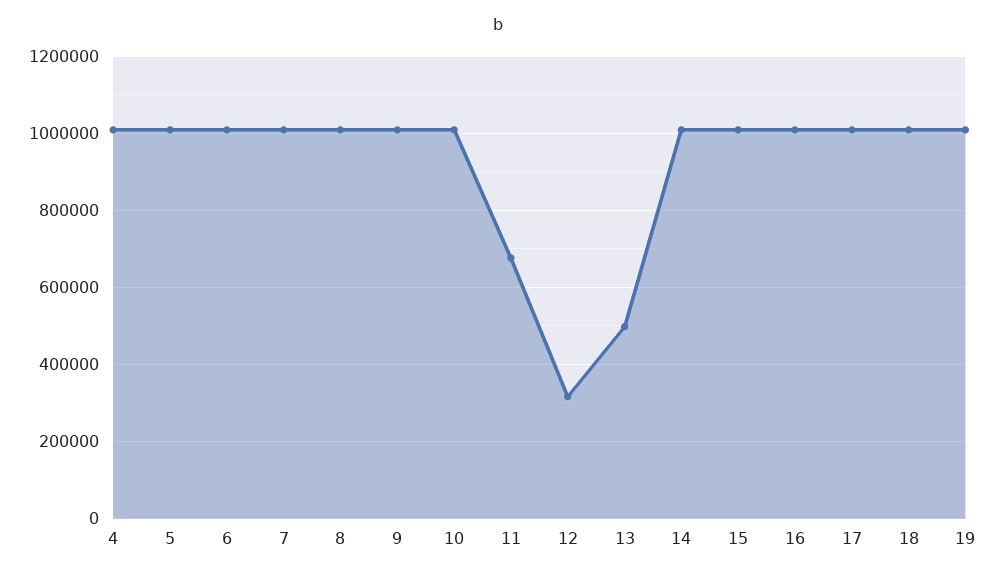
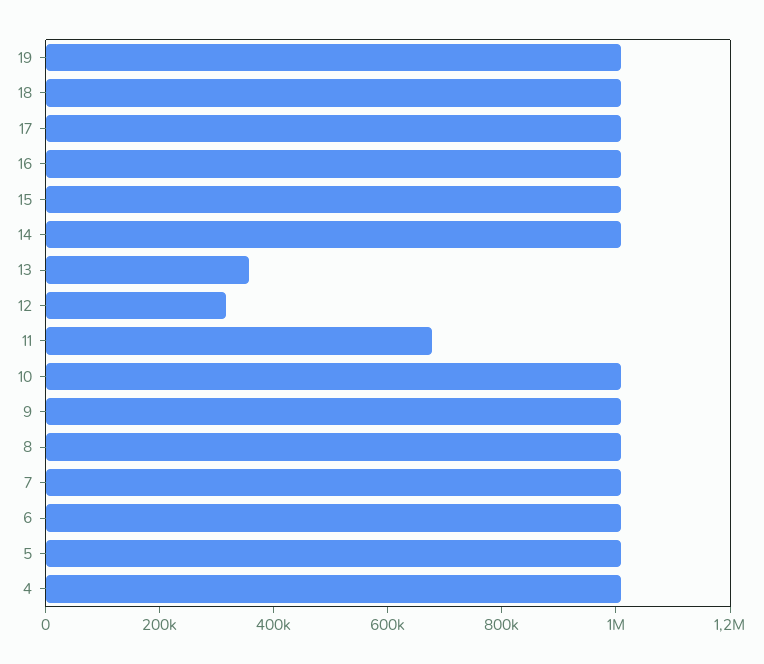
  {
    "4": 1000000,
    "5": 1000000,
    "6": 1000000,
    "7": 1000000,
    "8": 1000000,
    "9": 1000000,
    "10": 1000000,
    "11": 680000,
    "12": 320000,
-   "13": 500000,
+   "13": 350000,
    "14": 1000000,
    "15": 1000000,
    "16": 1000000,
    "17": 1000000,
    "18": 1000000,
    "19": 1000000
  }

